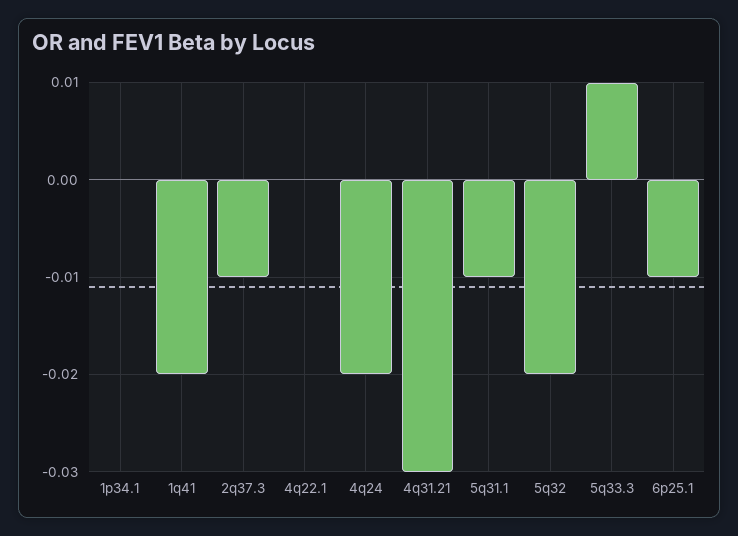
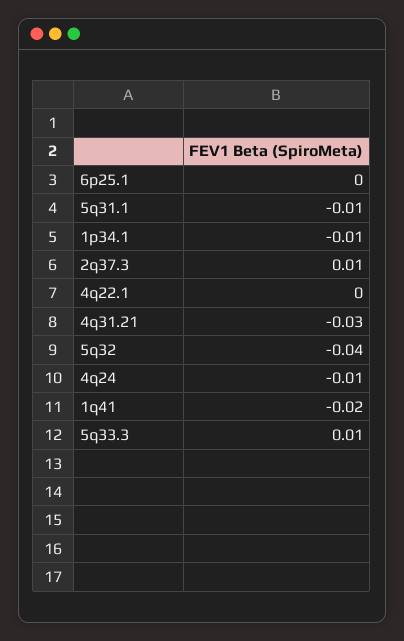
  {
-   "1p34.1": 0,
+   "1p34.1": -0.01,
    "1q41": -0.02,
-   "2q37.3": -0.01,
+   "2q37.3": 0.01,
    "4q22.1": 0,
-   "4q24": -0.02,
+   "4q24": -0.01,
    "4q31.21": -0.03,
    "5q31.1": -0.01,
-   "5q32": -0.02,
+   "5q32": -0.04,
    "5q33.3": 0.01,
-   "6p25.1": -0.01
+   "6p25.1": 0
  }

